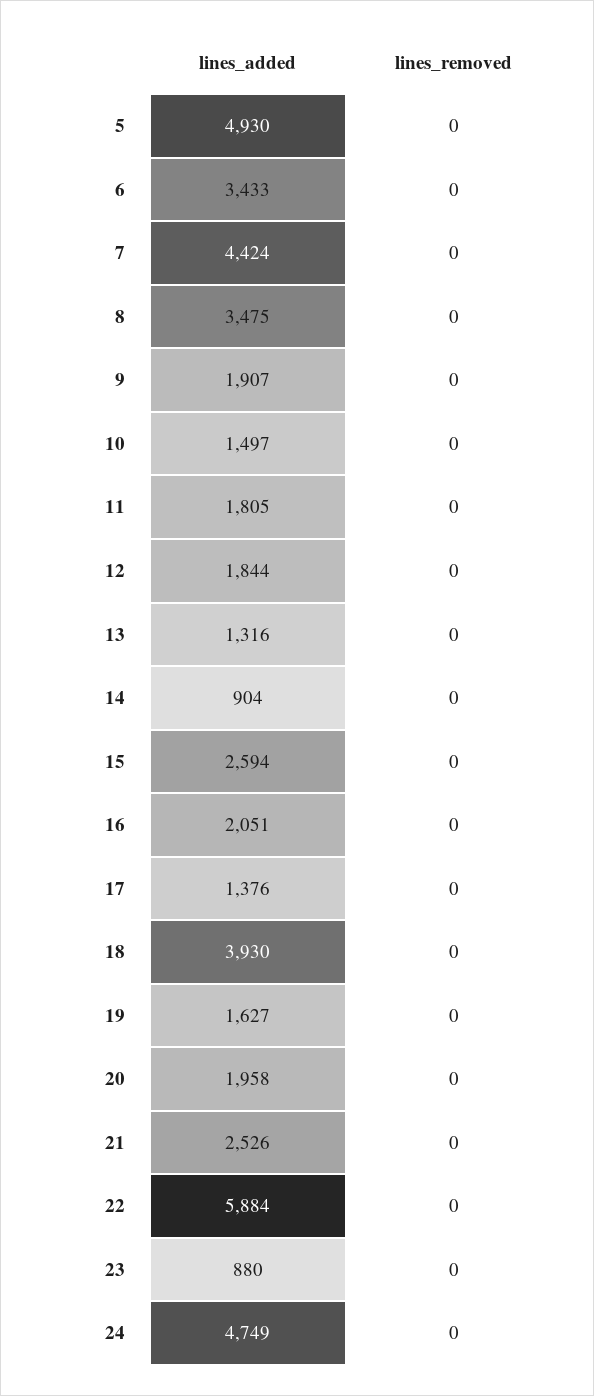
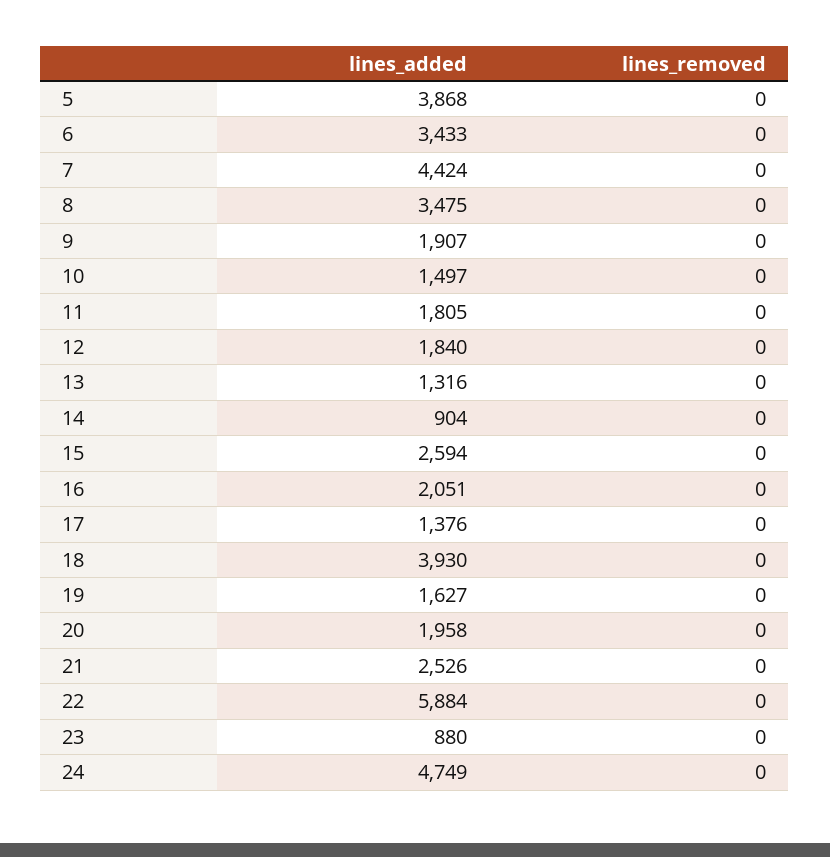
  {
    "lines_added": {
-     "5": 4930,
+     "5": 3868,
      "6": 3433,
      "7": 4424,
      "8": 3475,
      "9": 1907,
      "10": 1497,
      "11": 1805,
-     "12": 1844,
+     "12": 1840,
      "13": 1316,
      "14": 904,
      "15": 2594,
      "16": 2051,
      "17": 1376,
      "18": 3930,
      "19": 1627,
      "20": 1958,
      "21": 2526,
      "22": 5884,
      "23": 880,
      "24": 4749
    },
    "lines_removed": {
      "5": 0,
      "6": 0,
      "7": 0,
      "8": 0,
      "9": 0,
      "10": 0,
      "11": 0,
      "12": 0,
      "13": 0,
      "14": 0,
      "15": 0,
      "16": 0,
      "17": 0,
      "18": 0,
      "19": 0,
      "20": 0,
      "21": 0,
      "22": 0,
      "23": 0,
      "24": 0
    }
  }

